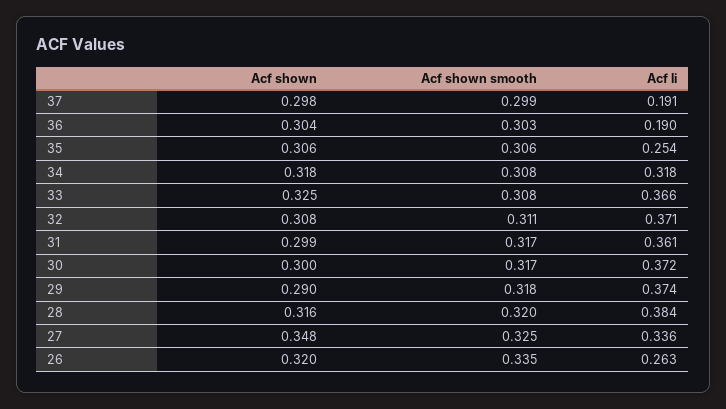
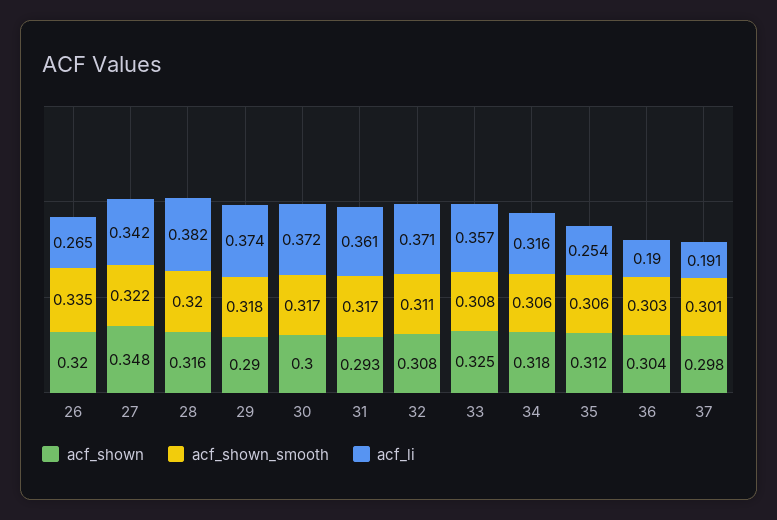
  {
    "Acf shown": {
      "37": 0.298,
      "36": 0.304,
-     "35": 0.306,
+     "35": 0.312,
      "34": 0.318,
      "33": 0.325,
      "32": 0.308,
-     "31": 0.299,
+     "31": 0.293,
      "30": 0.3,
      "29": 0.29,
      "28": 0.316,
      "27": 0.348,
      "26": 0.32
    },
    "Acf shown smooth": {
-     "37": 0.299,
+     "37": 0.301,
      "36": 0.303,
      "35": 0.306,
-     "34": 0.308,
+     "34": 0.306,
      "33": 0.308,
      "32": 0.311,
      "31": 0.317,
      "30": 0.317,
      "29": 0.318,
      "28": 0.32,
-     "27": 0.325,
+     "27": 0.322,
      "26": 0.335
    },
    "Acf li": {
      "37": 0.191,
      "36": 0.19,
      "35": 0.254,
-     "34": 0.318,
+     "34": 0.316,
-     "33": 0.366,
+     "33": 0.357,
      "32": 0.371,
      "31": 0.361,
      "30": 0.372,
      "29": 0.374,
-     "28": 0.384,
+     "28": 0.382,
-     "27": 0.336,
+     "27": 0.342,
-     "26": 0.263
+     "26": 0.265
    }
  }

